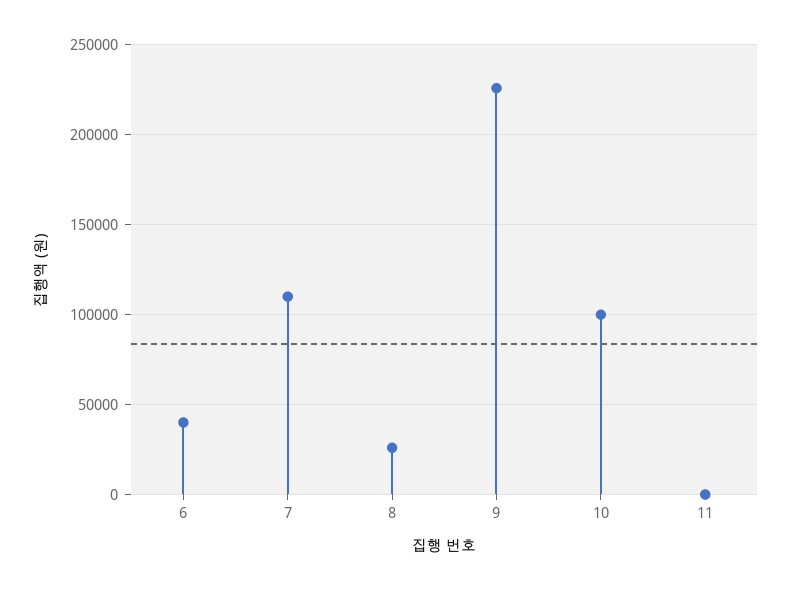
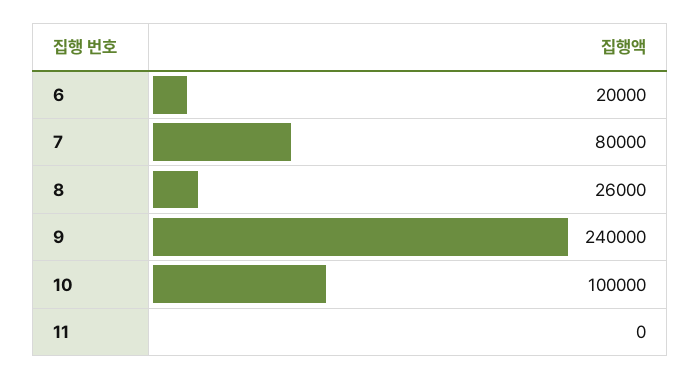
  {
-   "6": 40000,
+   "6": 20000,
-   "7": 110000,
+   "7": 80000,
    "8": 26000,
-   "9": 225000,
+   "9": 240000,
    "10": 100000,
    "11": 0
  }

